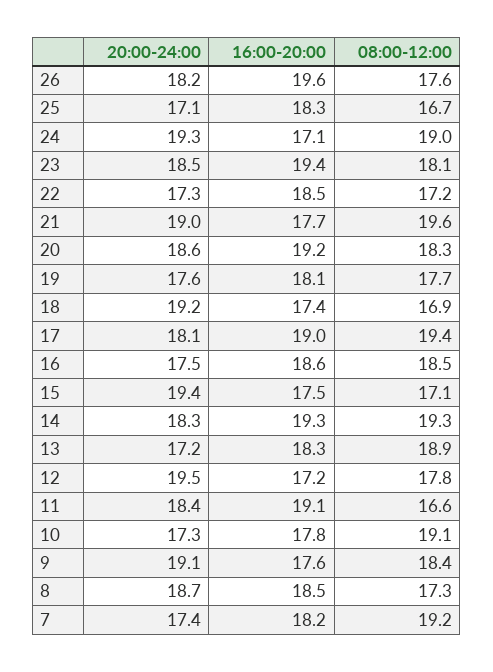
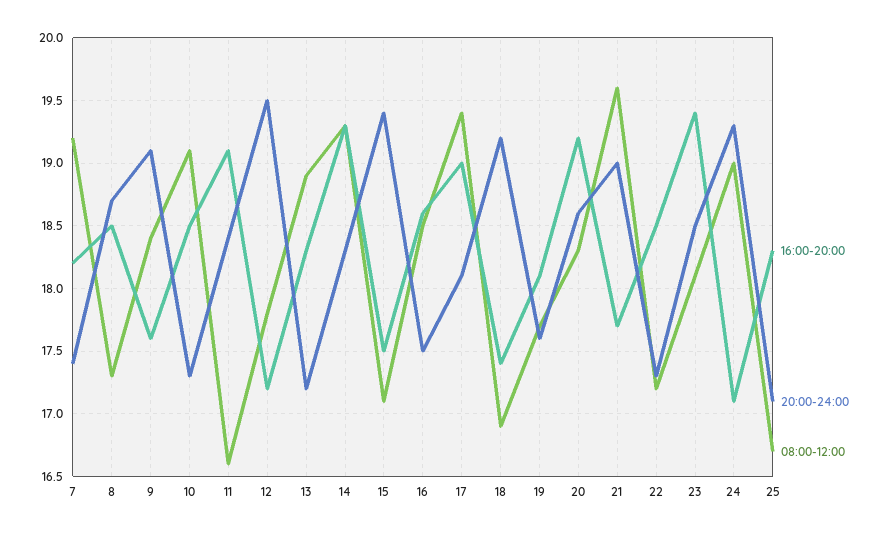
  {
    "20:00-24:00": {
-     "26": 18.2,
      "25": 17.1,
      "24": 19.3,
      "23": 18.5,
      "22": 17.3,
      "21": 19,
      "20": 18.6,
      "19": 17.6,
      "18": 19.2,
      "17": 18.1,
      "16": 17.5,
      "15": 19.4,
      "14": 18.3,
      "13": 17.2,
      "12": 19.5,
      "11": 18.4,
      "10": 17.3,
      "9": 19.1,
      "8": 18.7,
      "7": 17.4
    },
    "16:00-20:00": {
-     "26": 19.6,
      "25": 18.3,
      "24": 17.1,
      "23": 19.4,
      "22": 18.5,
      "21": 17.7,
      "20": 19.2,
      "19": 18.1,
      "18": 17.4,
      "17": 19,
      "16": 18.6,
      "15": 17.5,
      "14": 19.3,
      "13": 18.3,
      "12": 17.2,
      "11": 19.1,
-     "10": 17.8,
+     "10": 18.5,
      "9": 17.6,
      "8": 18.5,
      "7": 18.2
    },
    "08:00-12:00": {
-     "26": 17.6,
      "25": 16.7,
      "24": 19,
      "23": 18.1,
      "22": 17.2,
      "21": 19.6,
      "20": 18.3,
      "19": 17.7,
      "18": 16.9,
      "17": 19.4,
      "16": 18.5,
      "15": 17.1,
      "14": 19.3,
      "13": 18.9,
      "12": 17.8,
      "11": 16.6,
      "10": 19.1,
      "9": 18.4,
      "8": 17.3,
      "7": 19.2
    }
  }

